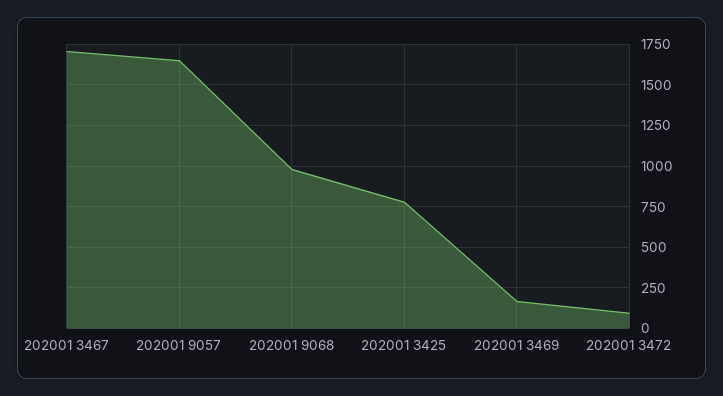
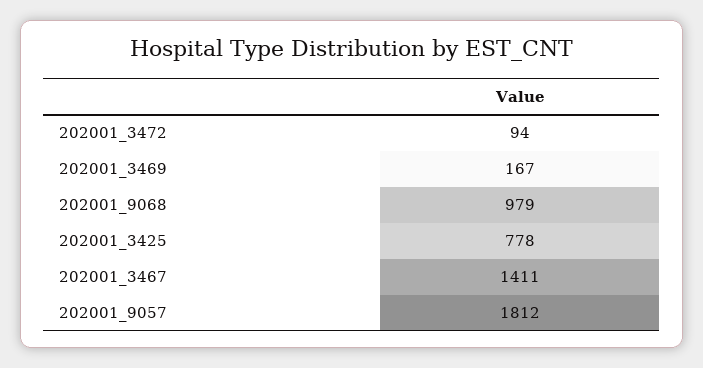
  {
-   "202001 3467": 1700,
+   "202001 3467": 1411,
-   "202001 9057": 1650,
+   "202001 9057": 1812,
    "202001 9068": 979,
    "202001 3425": 778,
    "202001 3469": 167,
    "202001 3472": 94
  }

